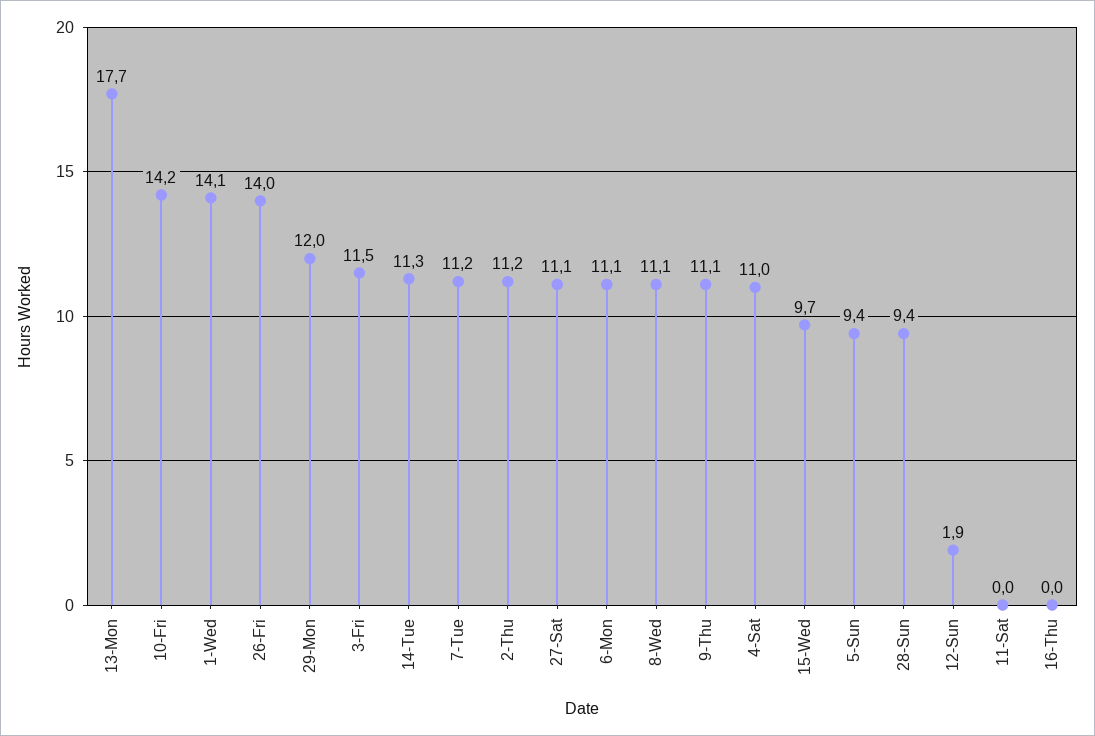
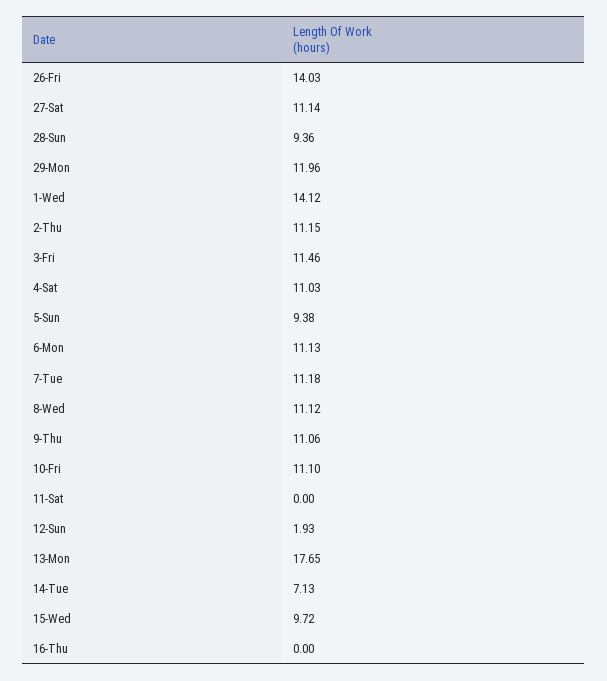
  {
    "13-Mon": 17.65,
-   "10-Fri": 14.2,
+   "10-Fri": 11.1,
    "1-Wed": 14.12,
    "26-Fri": 14.03,
    "29-Mon": 11.96,
    "3-Fri": 11.46,
-   "14-Tue": 11.3,
+   "14-Tue": 7.13,
    "7-Tue": 11.18,
    "2-Thu": 11.15,
    "27-Sat": 11.14,
    "6-Mon": 11.13,
    "8-Wed": 11.12,
    "9-Thu": 11.06,
    "4-Sat": 11.03,
    "15-Wed": 9.72,
    "5-Sun": 9.38,
    "28-Sun": 9.36,
    "12-Sun": 1.93,
    "11-Sat": 0,
    "16-Thu": 0
  }

